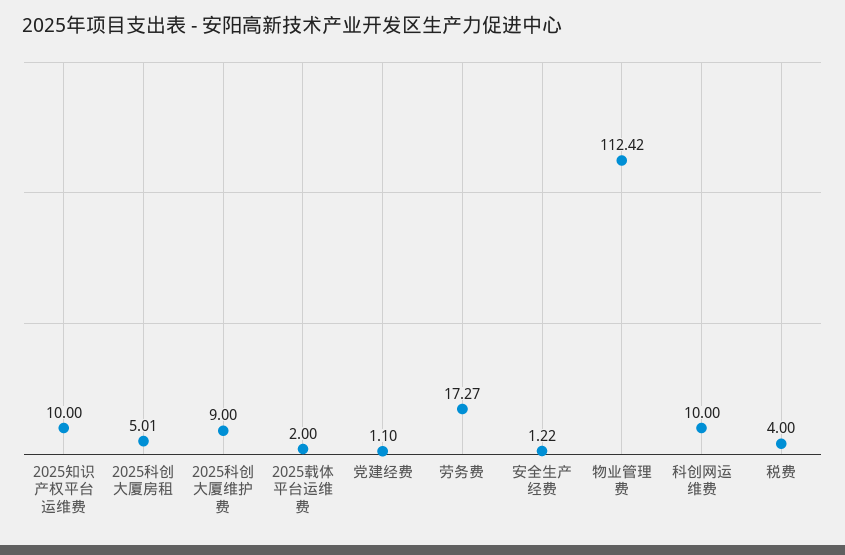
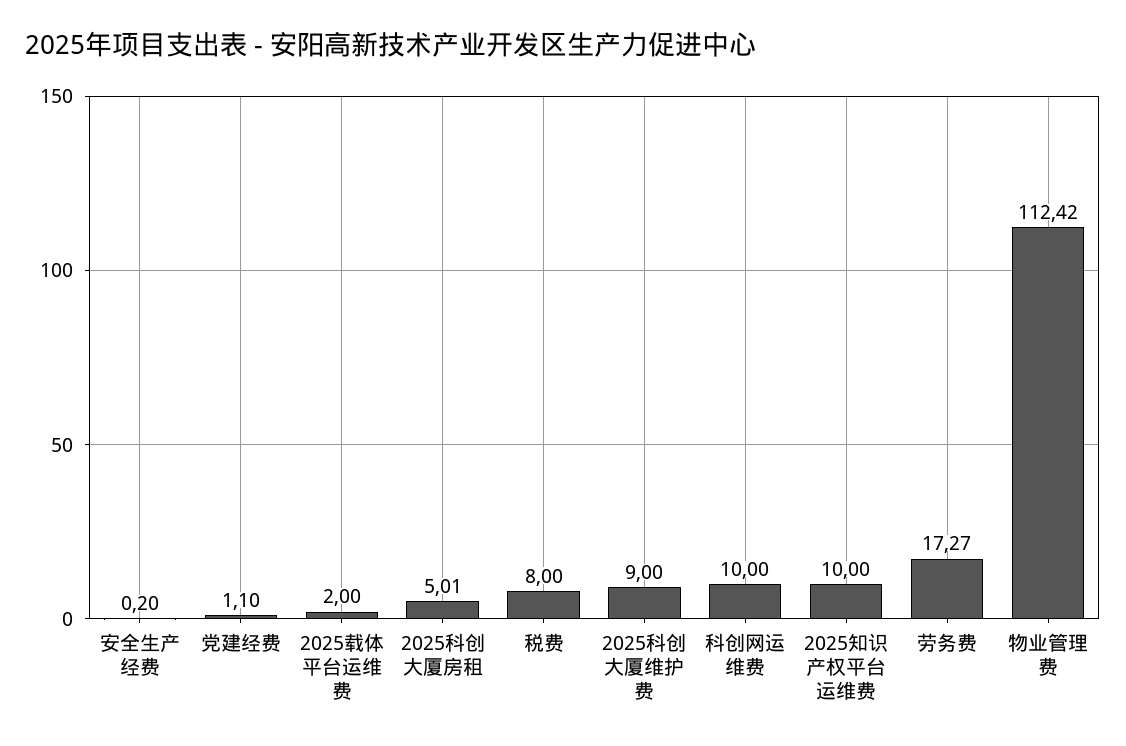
  {
    "2025知识产权平台运维费": 10,
    "2025科创大厦房租": 5.01,
    "2025科创大厦维护费": 9,
    "2025载体平台运维费": 2,
    "党建经费": 1.1,
    "劳务费": 17.27,
-   "安全生产经费": 1.22,
+   "安全生产经费": 0.2,
    "物业管理费": 112.42,
    "科创网运维费": 10,
-   "税费": 4
+   "税费": 8
  }

